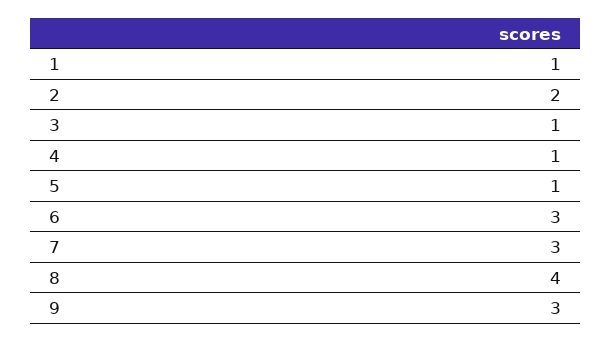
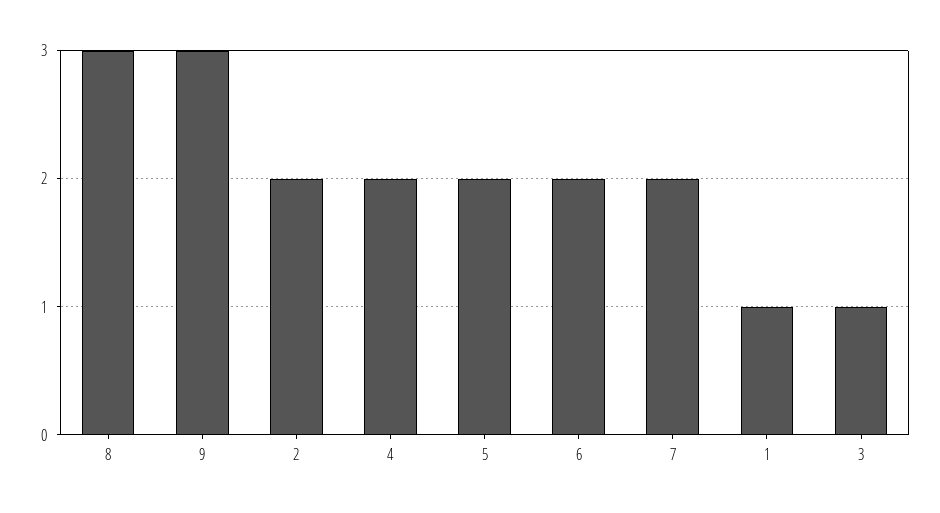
  {
    "1": 1,
    "2": 2,
    "3": 1,
-   "4": 1,
+   "4": 2,
-   "5": 1,
+   "5": 2,
-   "6": 3,
+   "6": 2,
-   "7": 3,
+   "7": 2,
-   "8": 4,
+   "8": 3,
    "9": 3
  }

